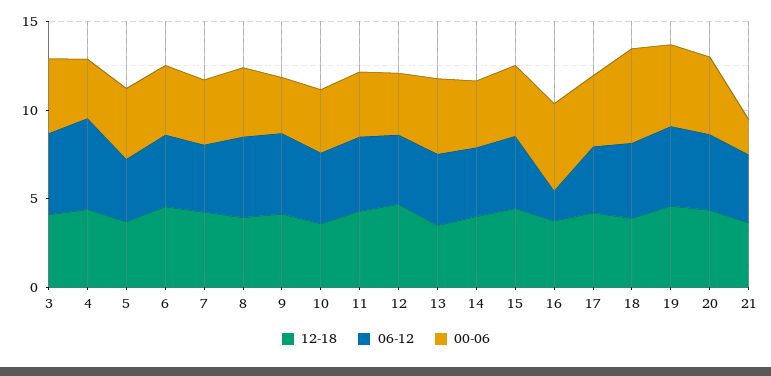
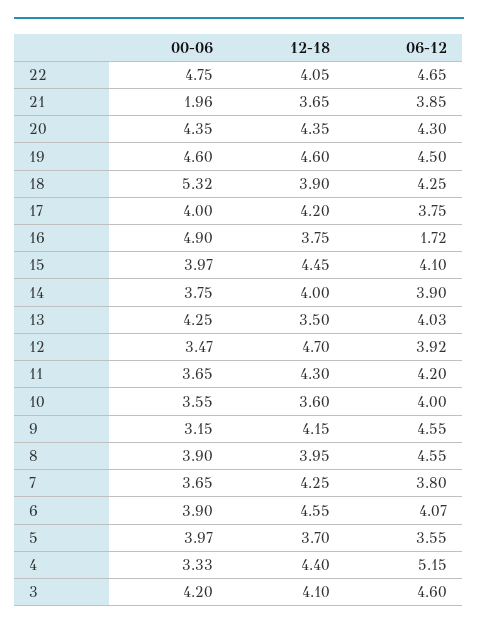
  {
    "12-18": {
      "3": 4.1,
      "4": 4.4,
      "5": 3.7,
      "6": 4.55,
      "7": 4.25,
      "8": 3.95,
      "9": 4.15,
      "10": 3.6,
      "11": 4.3,
      "12": 4.7,
      "13": 3.5,
      "14": 4,
      "15": 4.45,
      "16": 3.75,
      "17": 4.2,
      "18": 3.9,
      "19": 4.6,
      "20": 4.35,
-     "21": 3.65
+     "21": 3.65,
+     "22": 4.05
    },
    "06-12": {
      "3": 4.6,
      "4": 5.15,
      "5": 3.55,
      "6": 4.07,
      "7": 3.8,
      "8": 4.55,
      "9": 4.55,
      "10": 4,
      "11": 4.2,
      "12": 3.92,
      "13": 4.03,
      "14": 3.9,
      "15": 4.1,
      "16": 1.72,
      "17": 3.75,
      "18": 4.25,
      "19": 4.5,
      "20": 4.3,
-     "21": 3.85
+     "21": 3.85,
+     "22": 4.65
    },
    "00-06": {
      "3": 4.2,
      "4": 3.33,
      "5": 3.97,
      "6": 3.9,
      "7": 3.65,
      "8": 3.9,
      "9": 3.15,
      "10": 3.55,
      "11": 3.65,
      "12": 3.47,
      "13": 4.25,
      "14": 3.75,
      "15": 3.97,
      "16": 4.9,
      "17": 4,
      "18": 5.32,
      "19": 4.6,
      "20": 4.35,
-     "21": 1.96
+     "21": 1.96,
+     "22": 4.75
    }
  }

